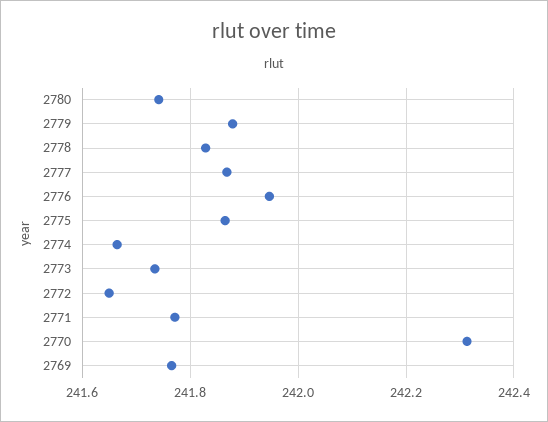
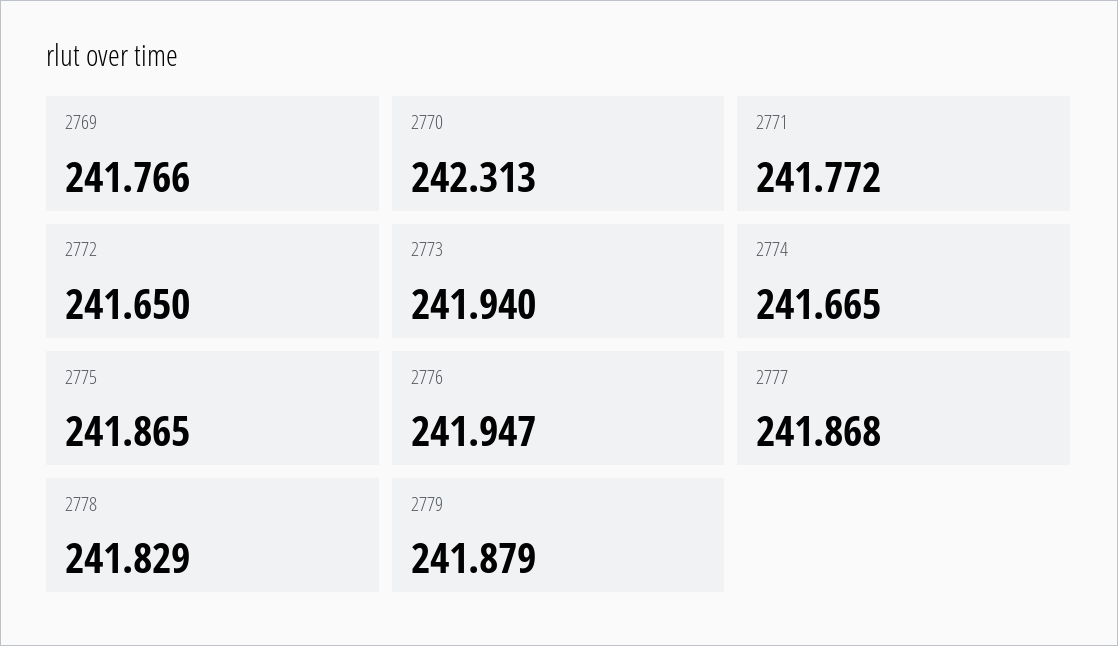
  {
-   "2780": 241.74,
    "2779": 241.879,
    "2778": 241.829,
    "2777": 241.868,
    "2776": 241.947,
    "2775": 241.865,
    "2774": 241.665,
-   "2773": 241.74,
+   "2773": 241.94,
    "2772": 241.65,
    "2771": 241.772,
    "2770": 242.313,
    "2769": 241.766
  }

